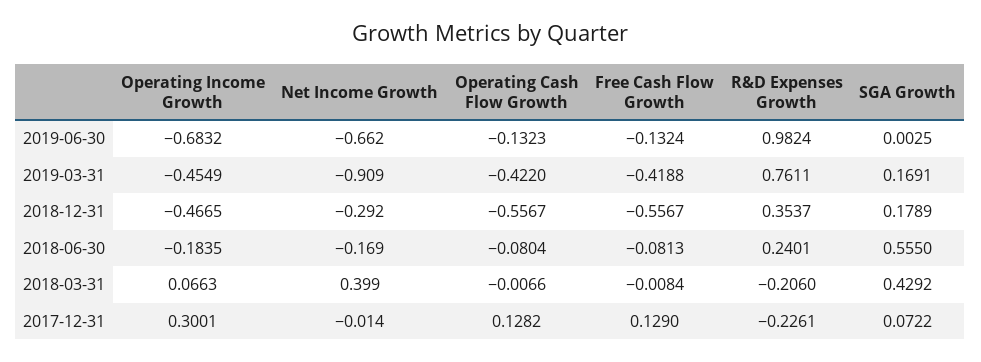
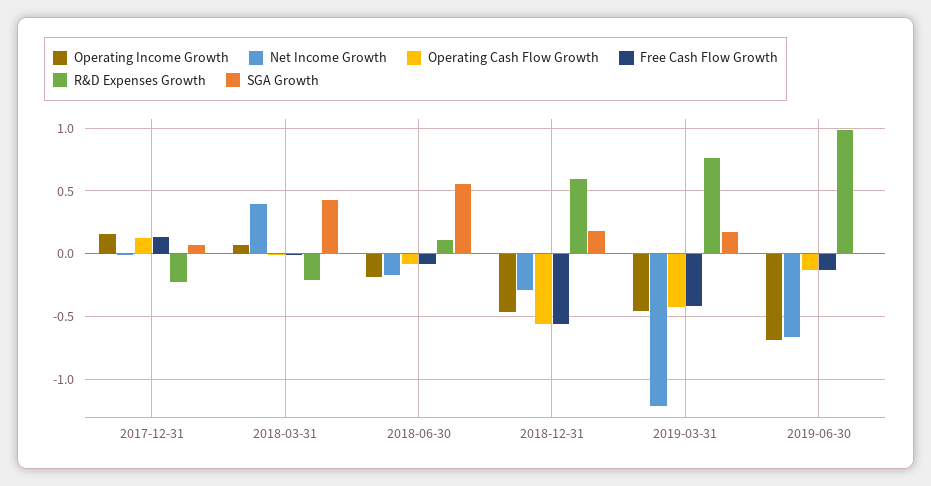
  {
    "Operating Income Growth": {
      "2019-06-30": -0.6832,
      "2019-03-31": -0.4549,
      "2018-12-31": -0.4665,
      "2018-06-30": -0.1835,
      "2018-03-31": 0.0663,
-     "2017-12-31": 0.3001
+     "2017-12-31": 0.15
    },
    "Net Income Growth": {
      "2019-06-30": -0.662,
-     "2019-03-31": -0.909,
+     "2019-03-31": -1.2,
      "2018-12-31": -0.292,
      "2018-06-30": -0.169,
      "2018-03-31": 0.399,
      "2017-12-31": -0.014
    },
    "Operating Cash Flow Growth": {
      "2019-06-30": -0.1323,
      "2019-03-31": -0.422,
      "2018-12-31": -0.5567,
      "2018-06-30": -0.0804,
      "2018-03-31": -0.0066,
      "2017-12-31": 0.1282
    },
    "Free Cash Flow Growth": {
      "2019-06-30": -0.1324,
      "2019-03-31": -0.4188,
      "2018-12-31": -0.5567,
      "2018-06-30": -0.0813,
      "2018-03-31": -0.0084,
      "2017-12-31": 0.129
    },
    "R&D Expenses Growth": {
      "2019-06-30": 0.9824,
      "2019-03-31": 0.7611,
-     "2018-12-31": 0.3537,
+     "2018-12-31": 0.6,
-     "2018-06-30": 0.2401,
+     "2018-06-30": 0.1,
      "2018-03-31": -0.206,
      "2017-12-31": -0.2261
    },
    "SGA Growth": {
      "2019-06-30": 0.0025,
      "2019-03-31": 0.1691,
      "2018-12-31": 0.1789,
      "2018-06-30": 0.555,
      "2018-03-31": 0.4292,
      "2017-12-31": 0.0722
    }
  }

